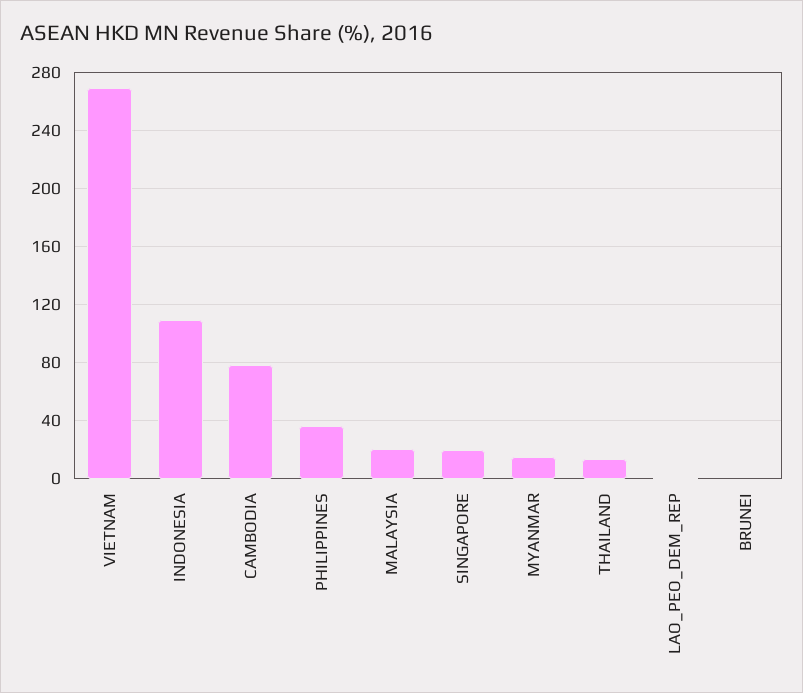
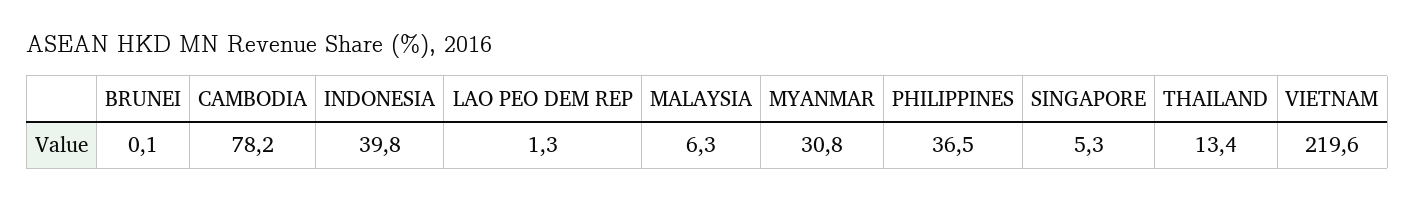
  {
-   "VIETNAM": 270,
+   "VIETNAM": 219.6,
-   "INDONESIA": 110,
+   "INDONESIA": 39.8,
    "CAMBODIA": 78.2,
    "PHILIPPINES": 36.5,
-   "MALAYSIA": 20,
+   "MALAYSIA": 6.3,
-   "SINGAPORE": 20,
+   "SINGAPORE": 5.3,
-   "MYANMAR": 15,
+   "MYANMAR": 30.8,
    "THAILAND": 13.4,
    "LAO_PEO_DEM_REP": 1.3,
    "BRUNEI": 0.1
  }

